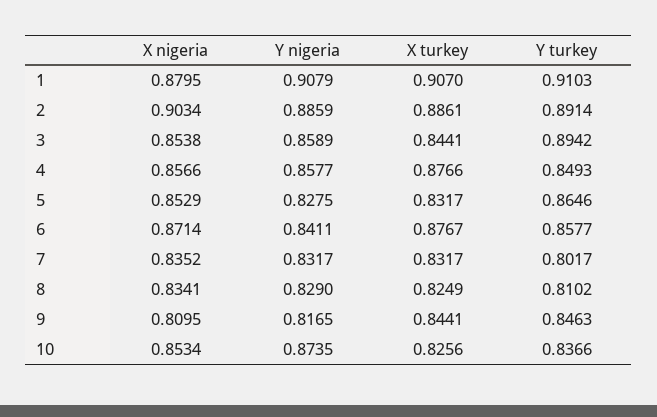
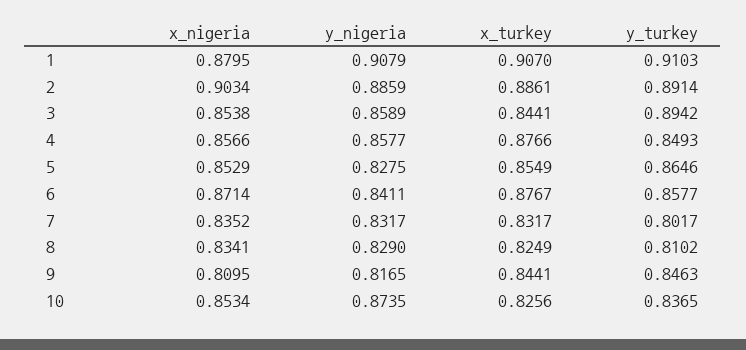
  {
    "X nigeria": {
      "1": 0.8795,
      "2": 0.9034,
      "3": 0.8538,
      "4": 0.8566,
      "5": 0.8529,
      "6": 0.8714,
      "7": 0.8352,
      "8": 0.8341,
      "9": 0.8095,
      "10": 0.8534
    },
    "Y nigeria": {
      "1": 0.9079,
      "2": 0.8859,
      "3": 0.8589,
      "4": 0.8577,
      "5": 0.8275,
      "6": 0.8411,
      "7": 0.8317,
      "8": 0.829,
      "9": 0.8165,
      "10": 0.8735
    },
    "X turkey": {
      "1": 0.907,
      "2": 0.8861,
      "3": 0.8441,
      "4": 0.8766,
-     "5": 0.8317,
+     "5": 0.8549,
      "6": 0.8767,
      "7": 0.8317,
      "8": 0.8249,
      "9": 0.8441,
      "10": 0.8256
    },
    "Y turkey": {
      "1": 0.9103,
      "2": 0.8914,
      "3": 0.8942,
      "4": 0.8493,
      "5": 0.8646,
      "6": 0.8577,
      "7": 0.8017,
      "8": 0.8102,
      "9": 0.8463,
-     "10": 0.8366
+     "10": 0.8365
    }
  }

